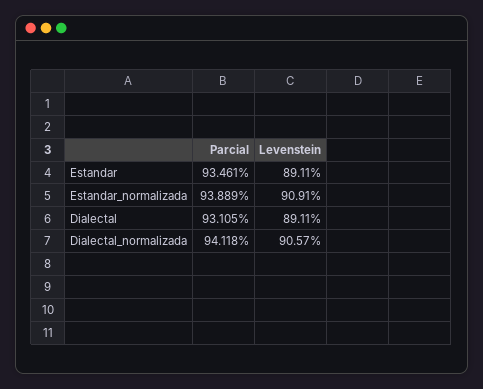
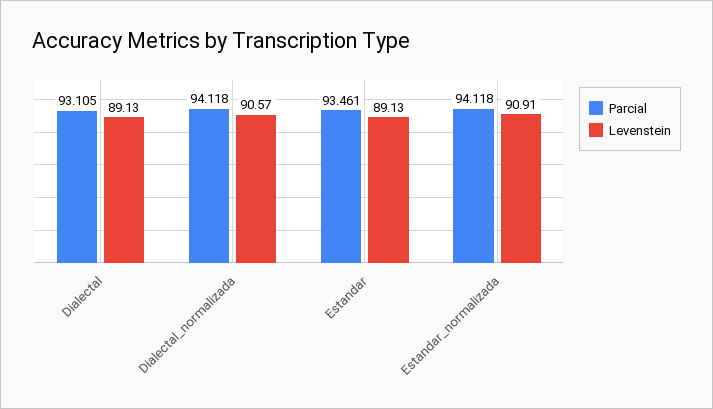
  {
    "Parcial": {
      "Estandar": 93.461,
-     "Estandar_normalizada": 93.889,
+     "Estandar_normalizada": 94.118,
      "Dialectal": 93.105,
      "Dialectal_normalizada": 94.118
    },
    "Levenstein": {
-     "Estandar": 89.11,
+     "Estandar": 89.13,
      "Estandar_normalizada": 90.91,
-     "Dialectal": 89.11,
+     "Dialectal": 89.13,
      "Dialectal_normalizada": 90.57
    }
  }

